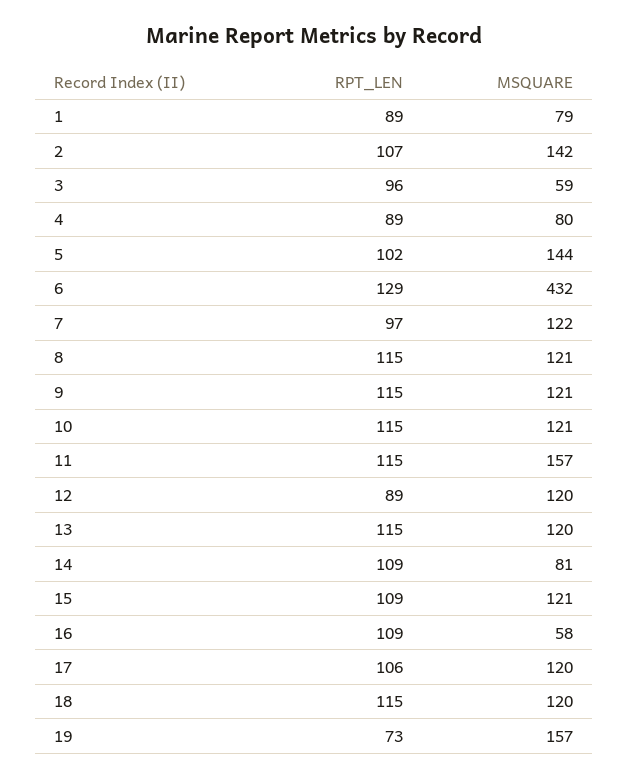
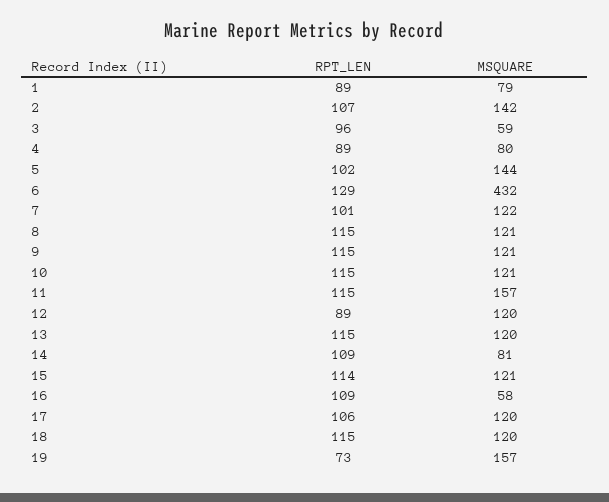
  {
    "RPT_LEN": {
      "1": 89,
      "2": 107,
      "3": 96,
      "4": 89,
      "5": 102,
      "6": 129,
-     "7": 97,
+     "7": 101,
      "8": 115,
      "9": 115,
      "10": 115,
      "11": 115,
      "12": 89,
      "13": 115,
      "14": 109,
-     "15": 109,
+     "15": 114,
      "16": 109,
      "17": 106,
      "18": 115,
      "19": 73
    },
    "MSQUARE": {
      "1": 79,
      "2": 142,
      "3": 59,
      "4": 80,
      "5": 144,
      "6": 432,
      "7": 122,
      "8": 121,
      "9": 121,
      "10": 121,
      "11": 157,
      "12": 120,
      "13": 120,
      "14": 81,
      "15": 121,
      "16": 58,
      "17": 120,
      "18": 120,
      "19": 157
    }
  }

